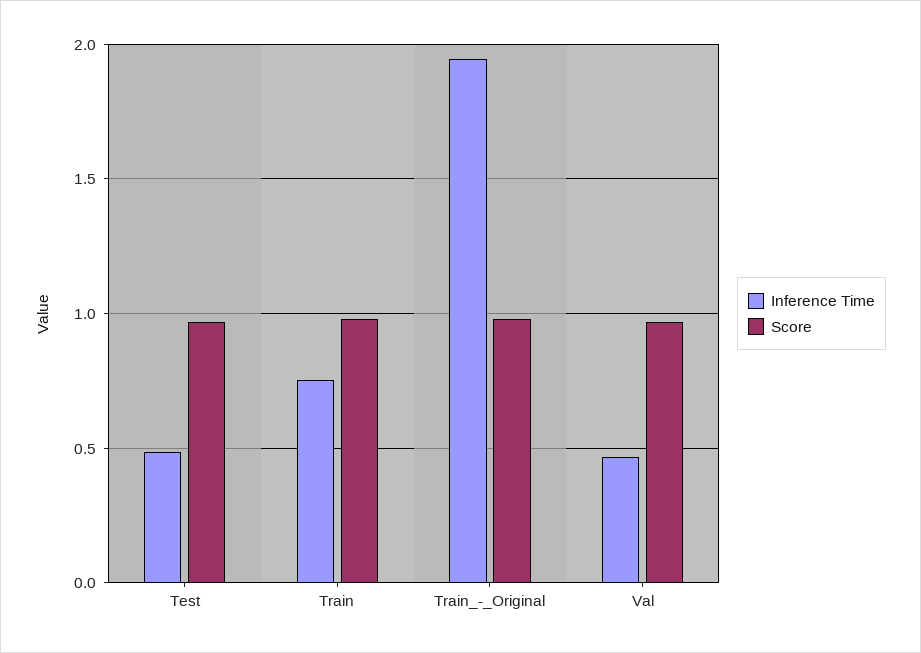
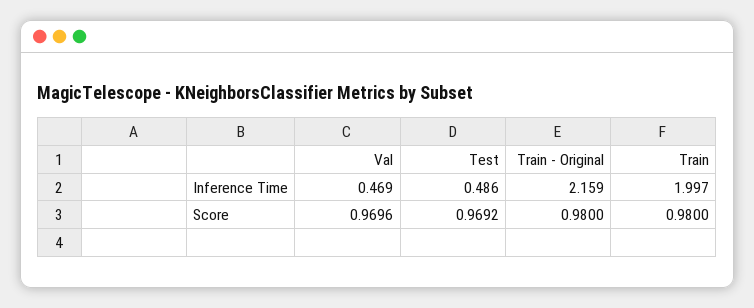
  {
    "Inference Time": {
      "Test": 0.486,
-     "Train": 0.75,
+     "Train": 1.997,
-     "Train_-_Original": 1.95,
+     "Train_-_Original": 2.159,
      "Val": 0.469
    },
    "Score": {
      "Test": 0.9692,
      "Train": 0.98,
      "Train_-_Original": 0.98,
      "Val": 0.9696
    }
  }

